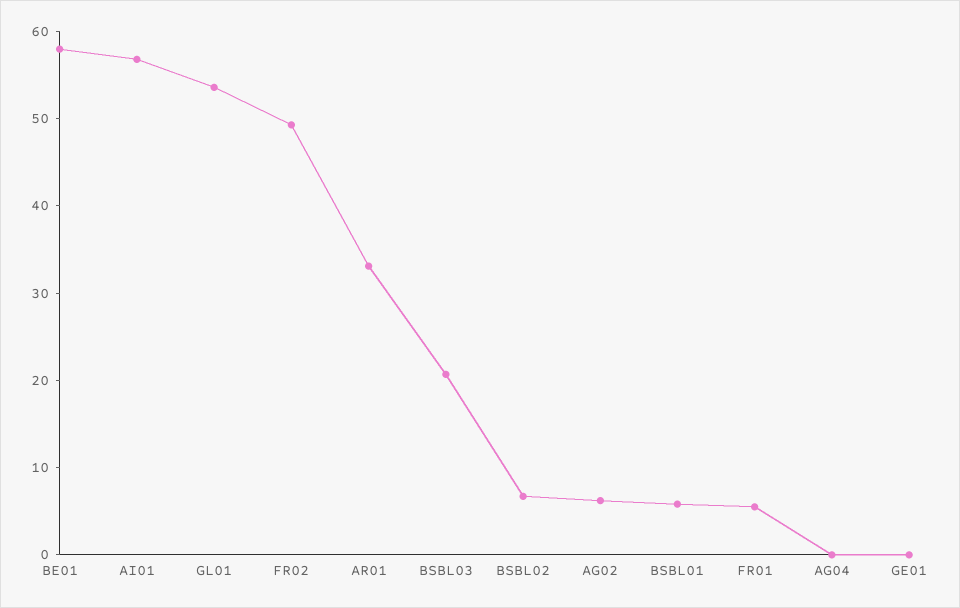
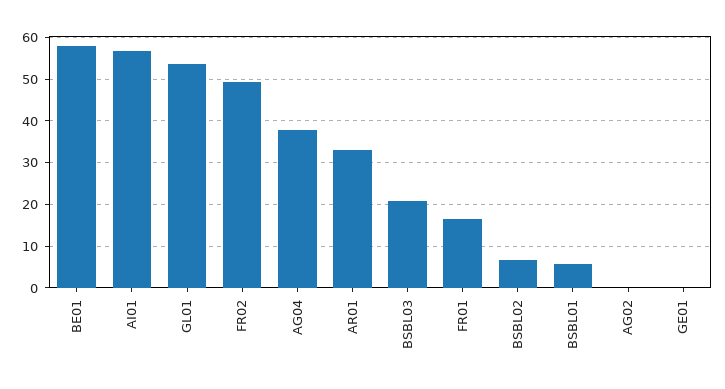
  {
    "BE01": 58,
    "AI01": 56,
    "GL01": 54,
    "FR02": 50,
    "AR01": 34,
    "BSBL03": 20,
    "BSBL02": 6,
-   "AG02": 6,
+   "AG02": 0,
    "BSBL01": 6,
-   "FR01": 6,
+   "FR01": 16,
-   "AG04": 0,
+   "AG04": 38,
    "GE01": 0
  }

